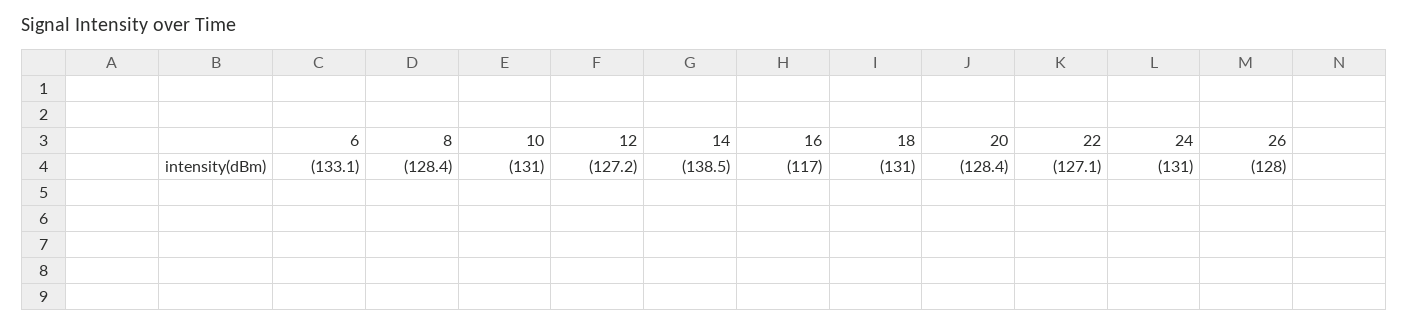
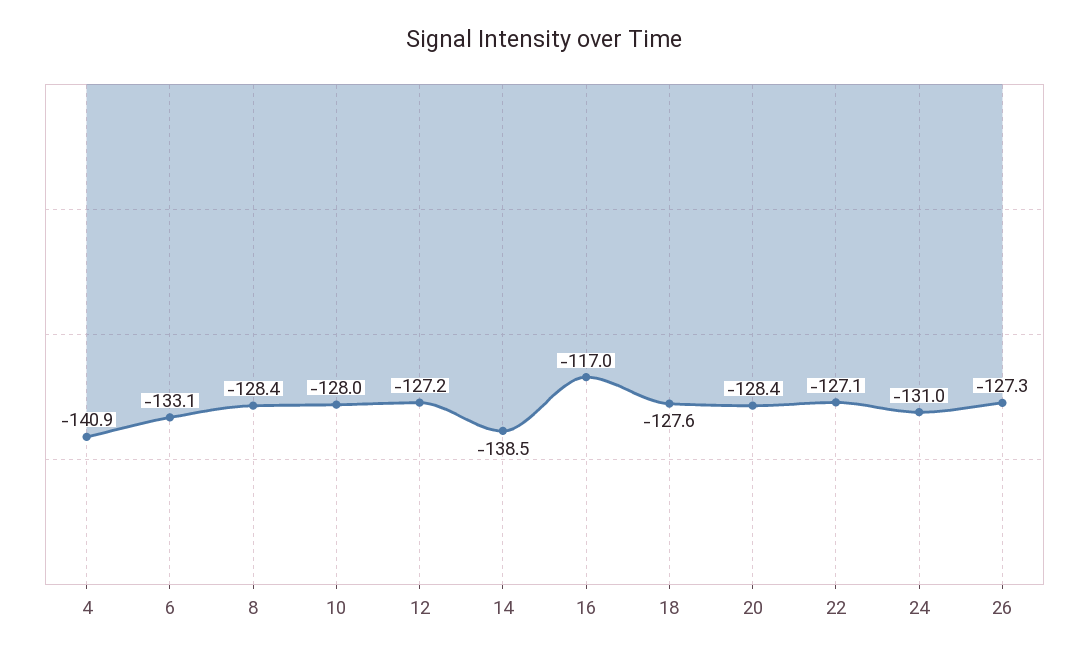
  {
    "6": -133.1,
    "8": -128.4,
-   "10": -131,
+   "10": -128,
    "12": -127.2,
    "14": -138.5,
    "16": -117,
-   "18": -131,
+   "18": -127.6,
    "20": -128.4,
    "22": -127.1,
    "24": -131,
-   "26": -128
+   "26": -127.3,
+   "4": -140.9
  }

